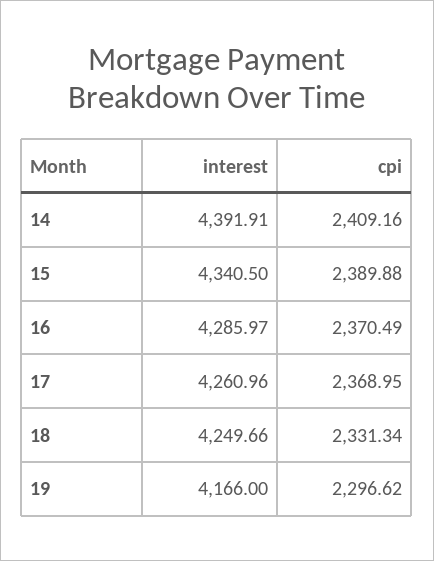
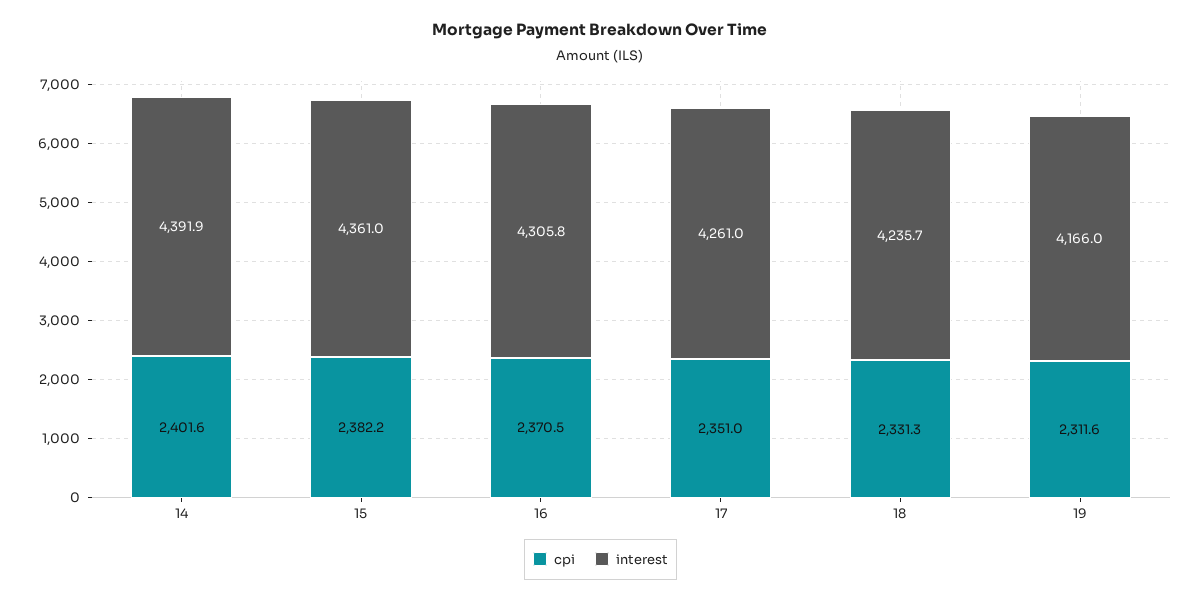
  {
    "interest": {
      "14": 4391.91,
-     "15": 4340.5,
+     "15": 4361,
-     "16": 4285.97,
+     "16": 4305.8,
      "17": 4260.96,
-     "18": 4249.66,
+     "18": 4235.7,
      "19": 4166
    },
    "cpi": {
-     "14": 2409.16,
+     "14": 2401.6,
-     "15": 2389.88,
+     "15": 2382.2,
      "16": 2370.49,
-     "17": 2368.95,
+     "17": 2351,
      "18": 2331.34,
-     "19": 2296.62
+     "19": 2311.6
    }
  }

